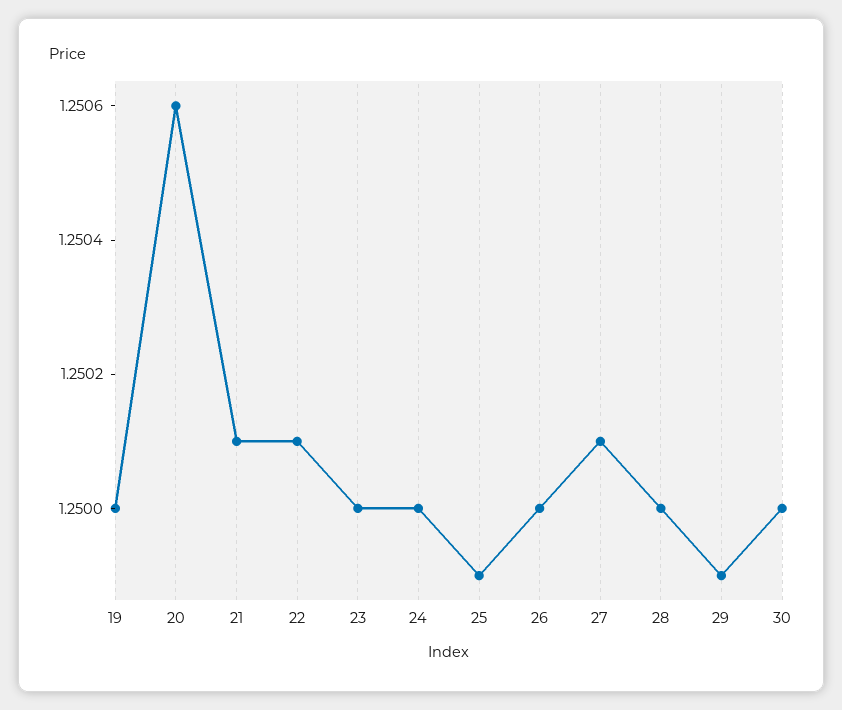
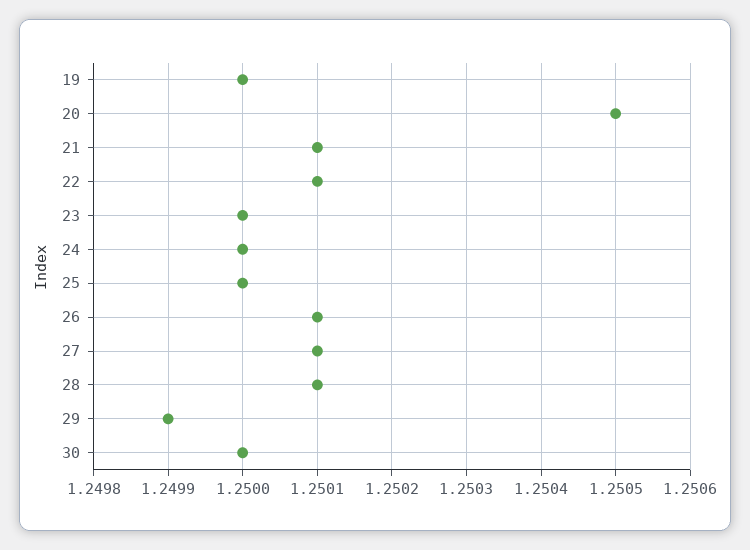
  {
    "19": 1.25,
-   "20": 1.2506,
+   "20": 1.2505,
    "21": 1.2501,
    "22": 1.2501,
    "23": 1.25,
    "24": 1.25,
-   "25": 1.2499,
+   "25": 1.25,
-   "26": 1.25,
+   "26": 1.2501,
    "27": 1.2501,
-   "28": 1.25,
+   "28": 1.2501,
    "29": 1.2499,
    "30": 1.25
  }

